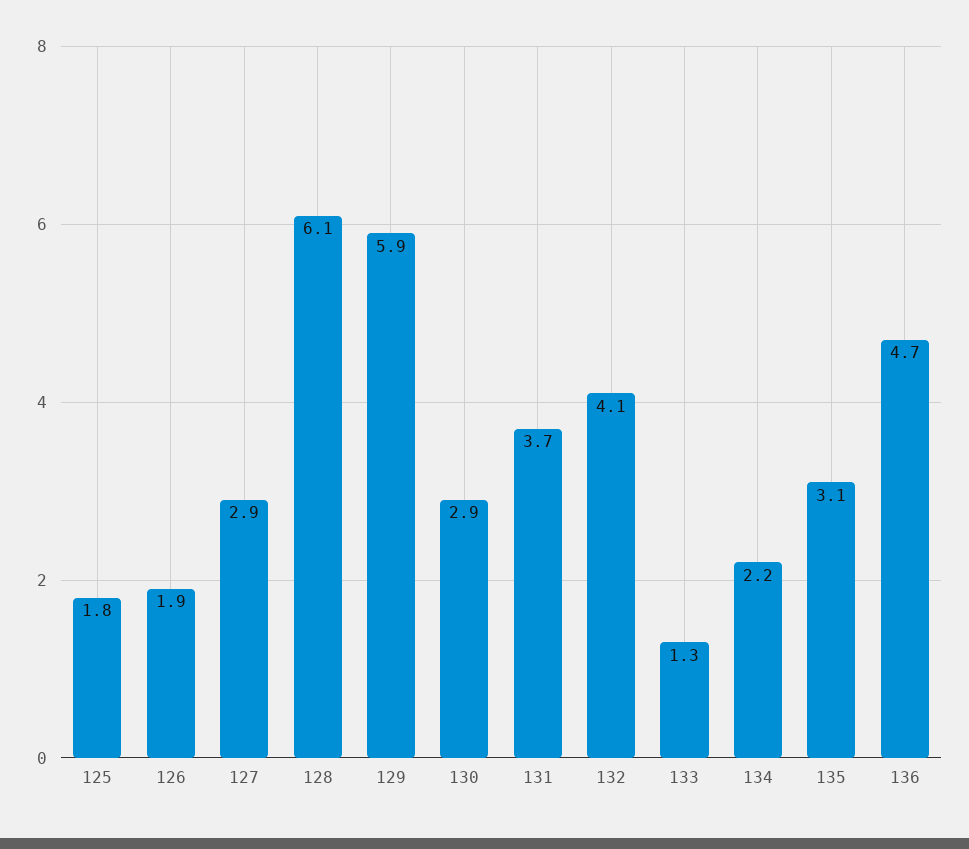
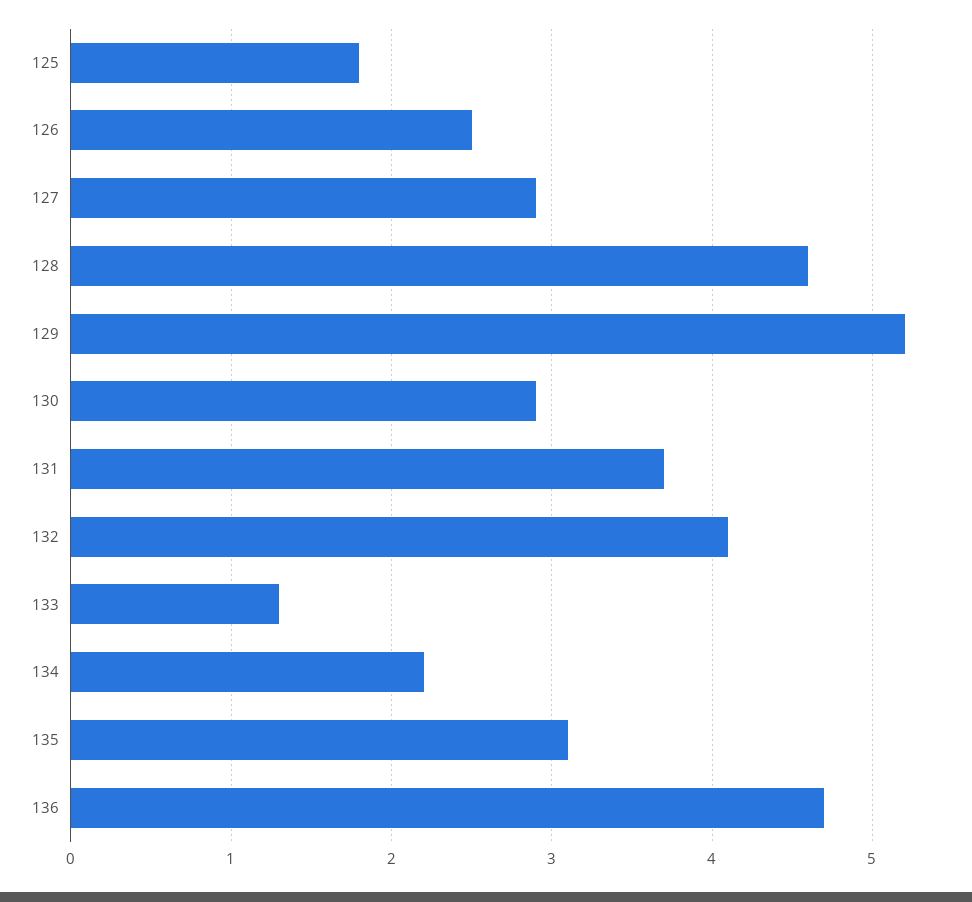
  {
    "125": 1.8,
-   "126": 1.9,
+   "126": 2.5,
    "127": 2.9,
-   "128": 6.1,
+   "128": 4.6,
-   "129": 5.9,
+   "129": 5.2,
    "130": 2.9,
    "131": 3.7,
    "132": 4.1,
    "133": 1.3,
    "134": 2.2,
    "135": 3.1,
    "136": 4.7
  }

